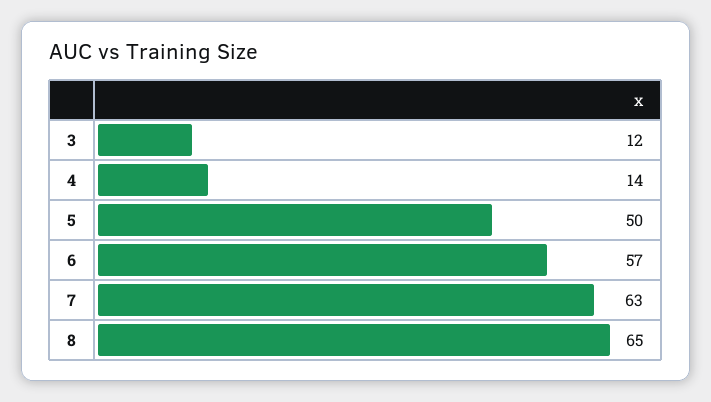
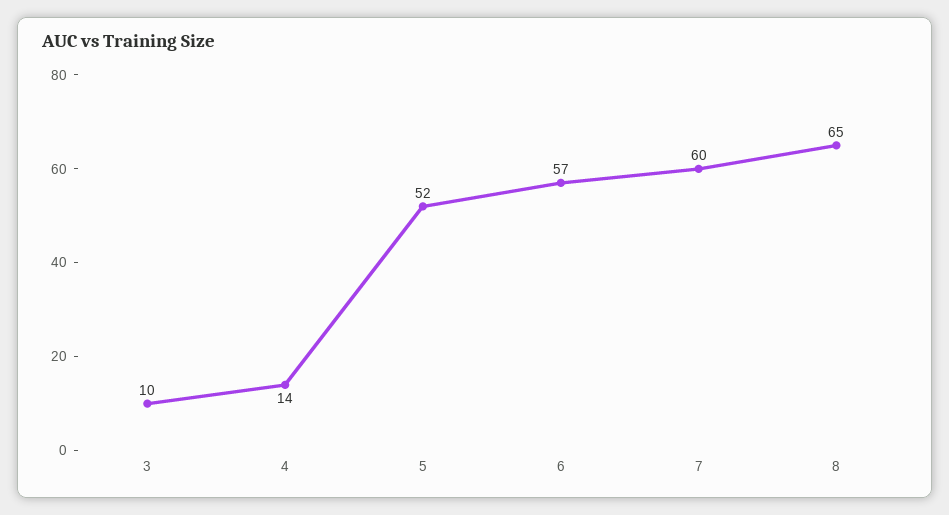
  {
-   "3": 12,
+   "3": 10,
    "4": 14,
-   "5": 50,
+   "5": 52,
    "6": 57,
-   "7": 63,
+   "7": 60,
    "8": 65
  }

